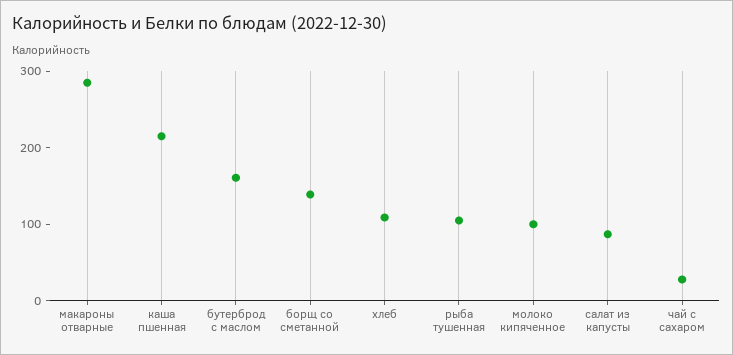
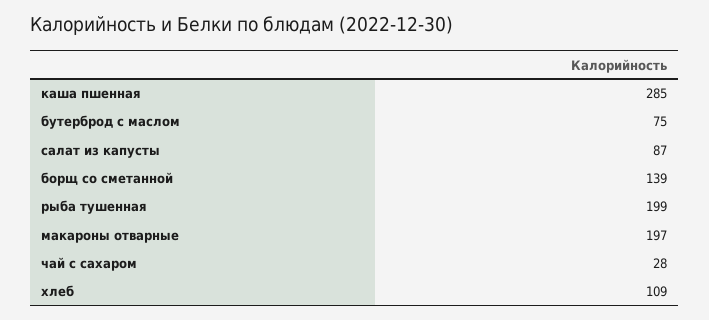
  {
-   "макароны отварные": 280,
+   "макароны отварные": 197,
-   "каша пшенная": 220,
+   "каша пшенная": 285,
-   "бутерброд с маслом": 160,
+   "бутерброд с маслом": 75,
    "борщ со сметанной": 139,
    "хлеб": 109,
-   "рыба тушенная": 100,
+   "рыба тушенная": 199,
-   "молоко кипяченное": 100,
    "салат из капусты": 87,
    "чай с сахаром": 28
  }

